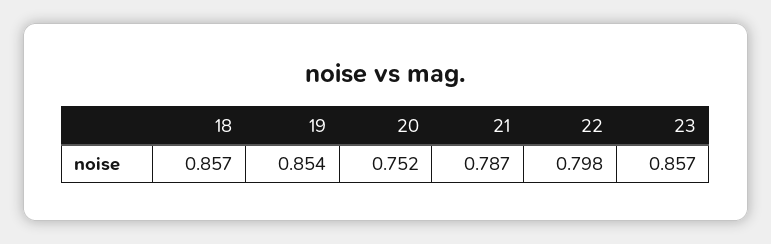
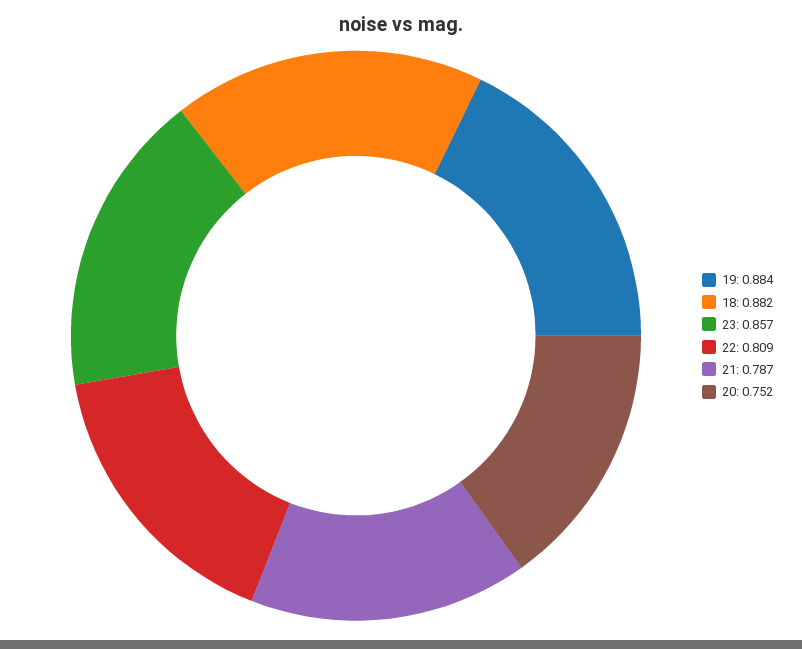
  {
-   "18": 0.857,
+   "18": 0.882,
-   "19": 0.854,
+   "19": 0.884,
    "20": 0.752,
    "21": 0.787,
-   "22": 0.798,
+   "22": 0.809,
    "23": 0.857
  }

